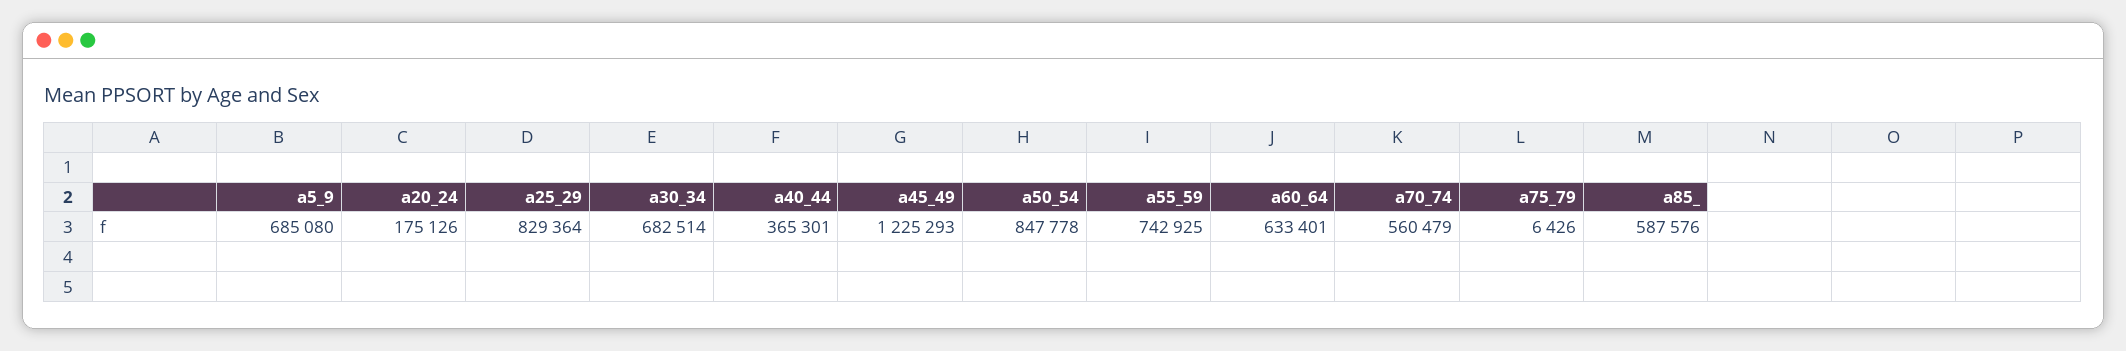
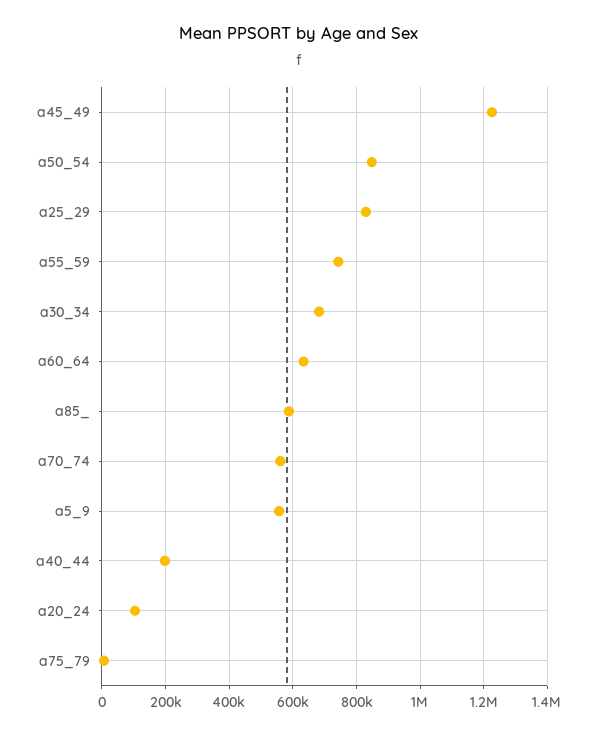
  {
-   "a5_9": 685080,
+   "a5_9": 560000,
-   "a20_24": 175126,
+   "a20_24": 100000,
    "a25_29": 829364,
    "a30_34": 682514,
-   "a40_44": 365301,
+   "a40_44": 200000,
    "a45_49": 1225293,
    "a50_54": 847778,
    "a55_59": 742925,
    "a60_64": 633401,
    "a70_74": 560479,
    "a75_79": 6426,
    "a85_": 587576
  }

